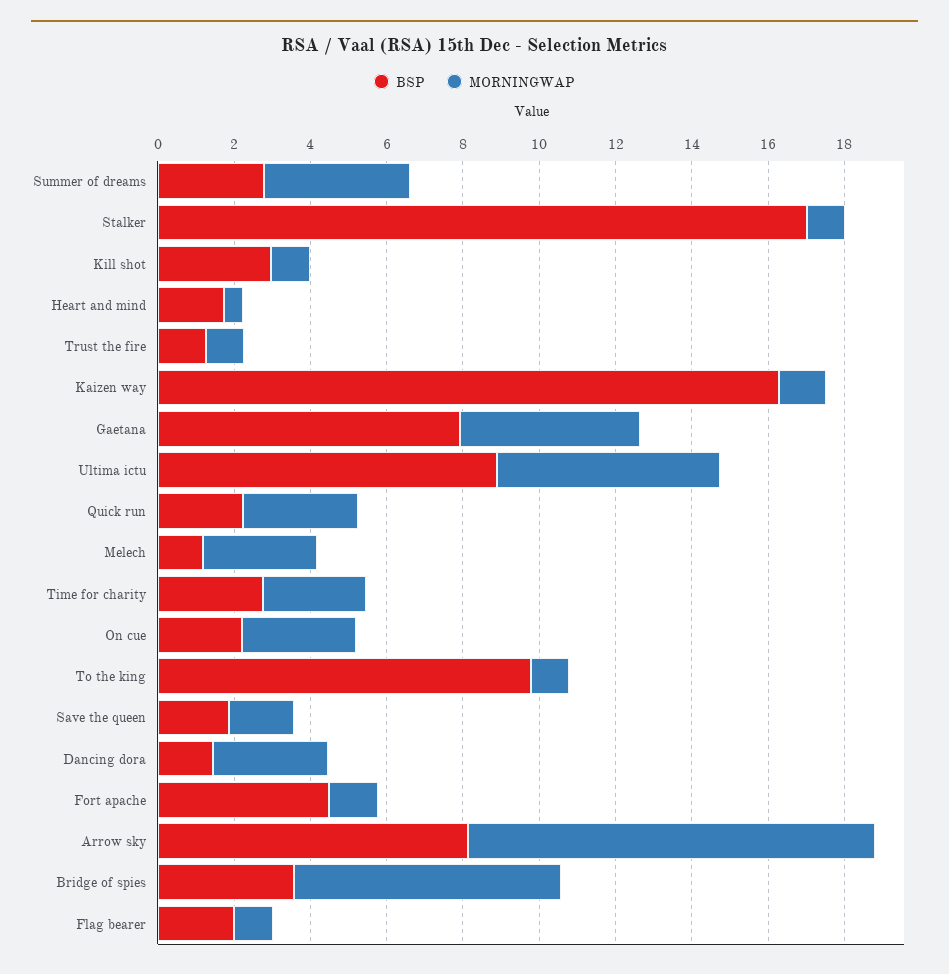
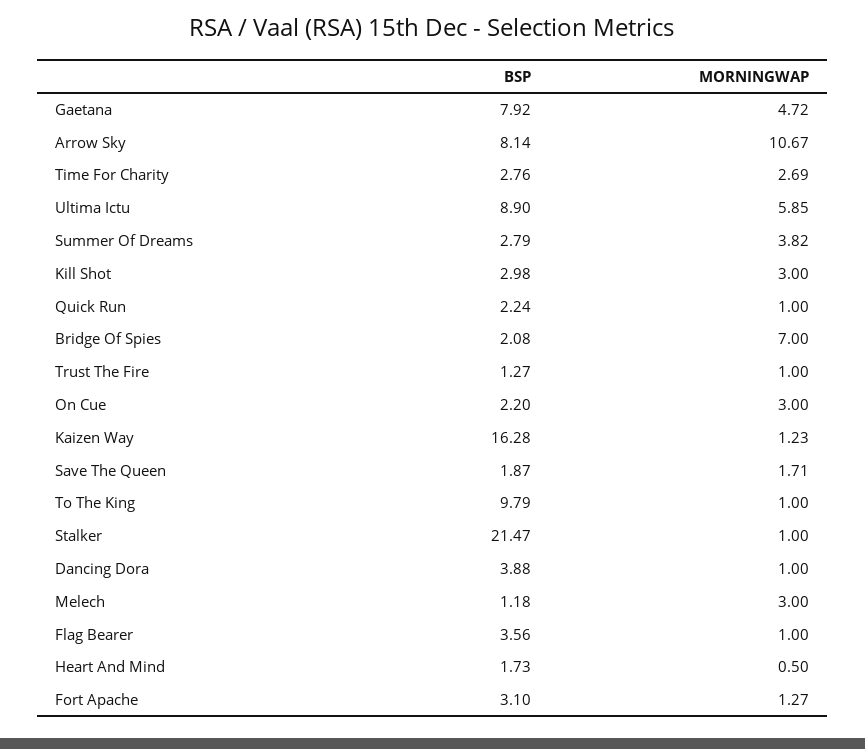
  {
    "BSP": {
      "Summer of dreams": 2.79,
-     "Stalker": 17,
+     "Stalker": 21.47,
      "Kill shot": 2.98,
      "Heart and mind": 1.73,
      "Trust the fire": 1.27,
      "Kaizen way": 16.28,
      "Gaetana": 7.92,
      "Ultima ictu": 8.9,
      "Quick run": 2.24,
      "Melech": 1.18,
      "Time for charity": 2.76,
      "On cue": 2.2,
      "To the king": 9.79,
      "Save the queen": 1.87,
-     "Dancing dora": 1.5,
+     "Dancing dora": 3.88,
-     "Fort apache": 4.5,
+     "Fort apache": 3.1,
      "Arrow sky": 8.14,
-     "Bridge of spies": 3.5,
+     "Bridge of spies": 2.08,
-     "Flag bearer": 2
+     "Flag bearer": 3.56
    },
    "MORNINGWAP": {
      "Summer of dreams": 3.82,
      "Stalker": 1,
-     "Kill shot": 1,
+     "Kill shot": 3,
      "Heart and mind": 0.5,
      "Trust the fire": 1,
      "Kaizen way": 1.23,
      "Gaetana": 4.72,
      "Ultima ictu": 5.85,
-     "Quick run": 3,
+     "Quick run": 1,
      "Melech": 3,
      "Time for charity": 2.69,
      "On cue": 3,
      "To the king": 1,
      "Save the queen": 1.71,
-     "Dancing dora": 3,
+     "Dancing dora": 1,
      "Fort apache": 1.27,
      "Arrow sky": 10.67,
      "Bridge of spies": 7,
      "Flag bearer": 1
    }
  }

